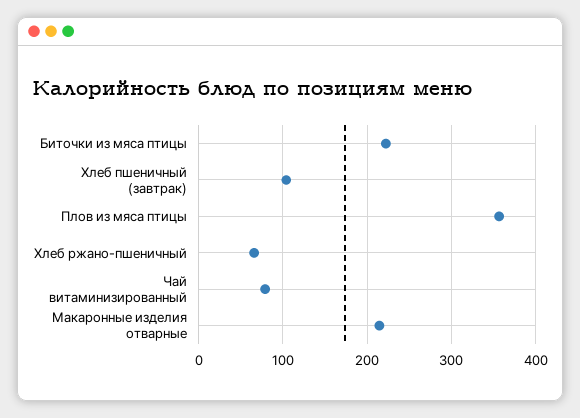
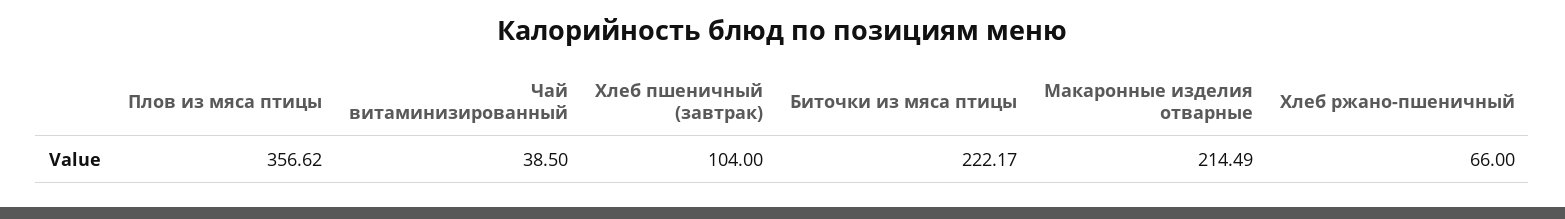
  {
    "Биточки из мяса птицы": 222.17,
    "Хлеб пшеничный (завтрак)": 104,
    "Плов из мяса птицы": 356.62,
    "Хлеб ржано-пшеничный": 66,
-   "Чай витаминизированный": 80,
+   "Чай витаминизированный": 38.5,
    "Макаронные изделия отварные": 214.49
  }

